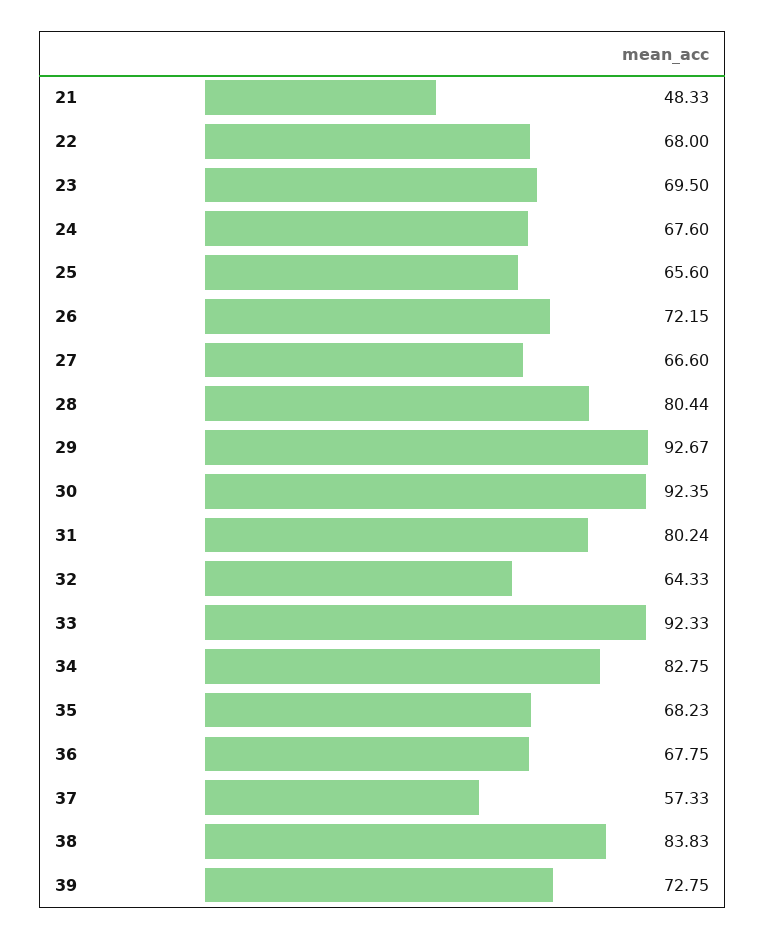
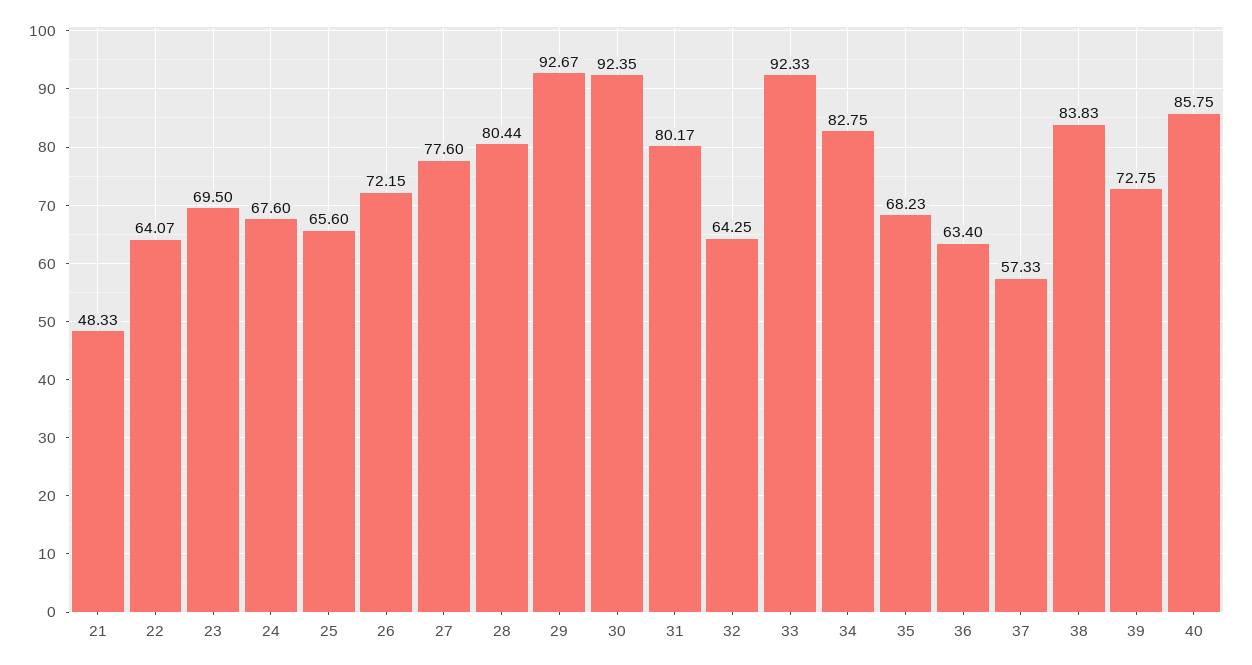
  {
    "21": 48.33,
-   "22": 68,
+   "22": 64.07,
    "23": 69.5,
    "24": 67.6,
    "25": 65.6,
    "26": 72.15,
-   "27": 66.6,
+   "27": 77.6,
    "28": 80.44,
    "29": 92.67,
    "30": 92.35,
-   "31": 80.24,
+   "31": 80.17,
-   "32": 64.33,
+   "32": 64.25,
    "33": 92.33,
    "34": 82.75,
    "35": 68.23,
-   "36": 67.75,
+   "36": 63.4,
    "37": 57.33,
    "38": 83.83,
-   "39": 72.75
+   "39": 72.75,
+   "40": 85.75
  }

